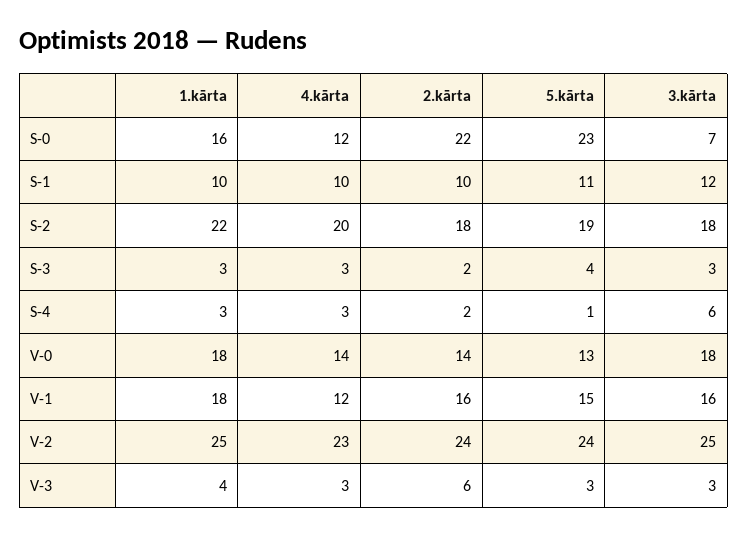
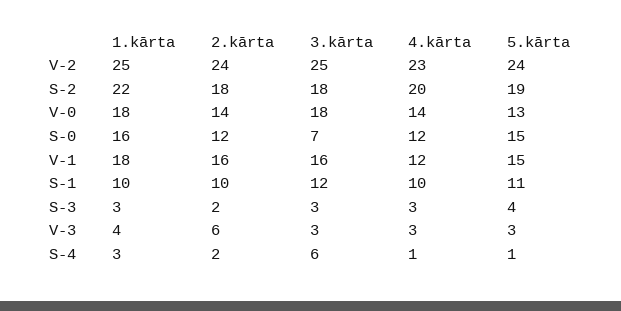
  {
    "1.kārta": {
      "S-0": 16,
      "S-1": 10,
      "S-2": 22,
      "S-3": 3,
      "S-4": 3,
      "V-0": 18,
      "V-1": 18,
      "V-2": 25,
      "V-3": 4
    },
    "4.kārta": {
      "S-0": 12,
      "S-1": 10,
      "S-2": 20,
      "S-3": 3,
-     "S-4": 3,
+     "S-4": 1,
      "V-0": 14,
      "V-1": 12,
      "V-2": 23,
      "V-3": 3
    },
    "2.kārta": {
-     "S-0": 22,
+     "S-0": 12,
      "S-1": 10,
      "S-2": 18,
      "S-3": 2,
      "S-4": 2,
      "V-0": 14,
      "V-1": 16,
      "V-2": 24,
      "V-3": 6
    },
    "5.kārta": {
-     "S-0": 23,
+     "S-0": 15,
      "S-1": 11,
      "S-2": 19,
      "S-3": 4,
      "S-4": 1,
      "V-0": 13,
      "V-1": 15,
      "V-2": 24,
      "V-3": 3
    },
    "3.kārta": {
      "S-0": 7,
      "S-1": 12,
      "S-2": 18,
      "S-3": 3,
      "S-4": 6,
      "V-0": 18,
      "V-1": 16,
      "V-2": 25,
      "V-3": 3
    }
  }

